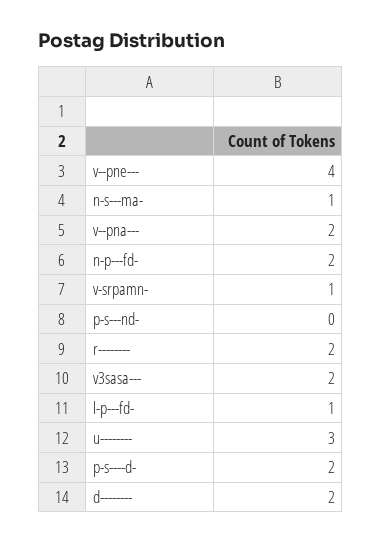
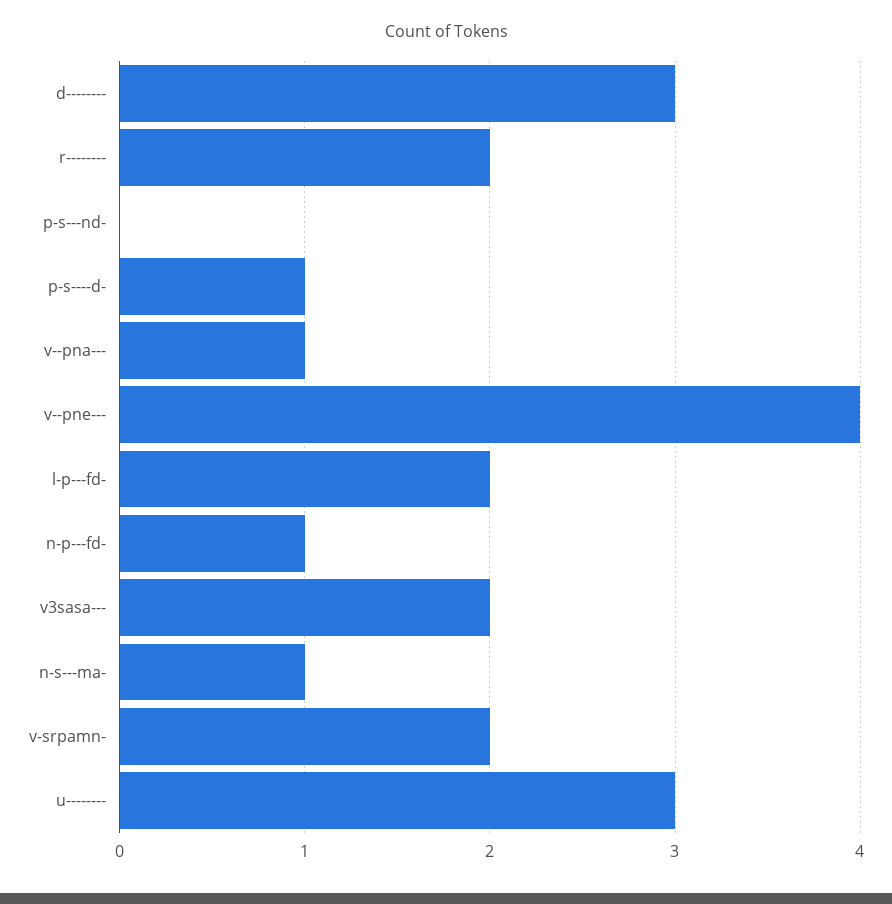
  {
    "v--pne---": 4,
    "n-s---ma-": 1,
-   "v--pna---": 2,
+   "v--pna---": 1,
-   "n-p---fd-": 2,
+   "n-p---fd-": 1,
-   "v-srpamn-": 1,
+   "v-srpamn-": 2,
    "p-s---nd-": 0,
    "r--------": 2,
    "v3sasa---": 2,
-   "l-p---fd-": 1,
+   "l-p---fd-": 2,
    "u--------": 3,
-   "p-s----d-": 2,
+   "p-s----d-": 1,
-   "d--------": 2
+   "d--------": 3
  }

